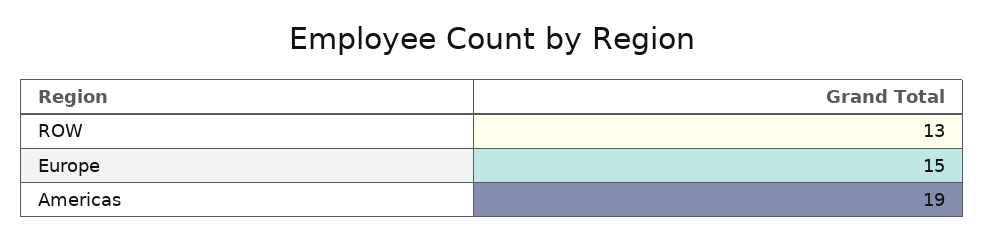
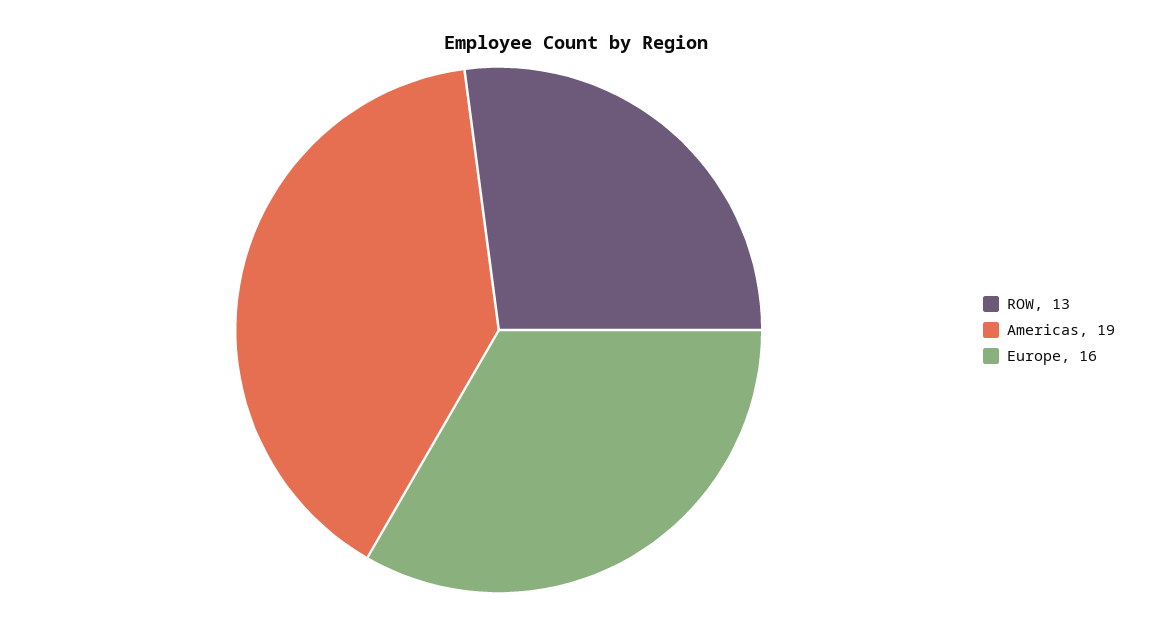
  {
    "ROW": 13,
-   "Europe": 15,
+   "Europe": 16,
    "Americas": 19
  }

